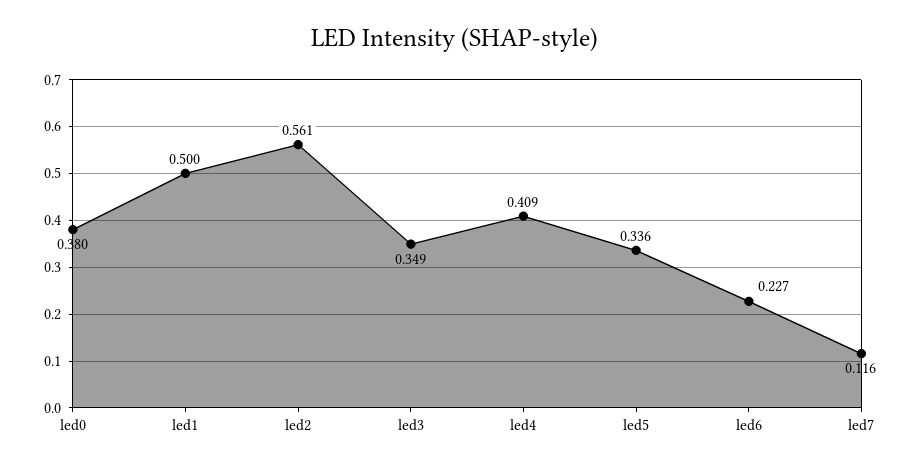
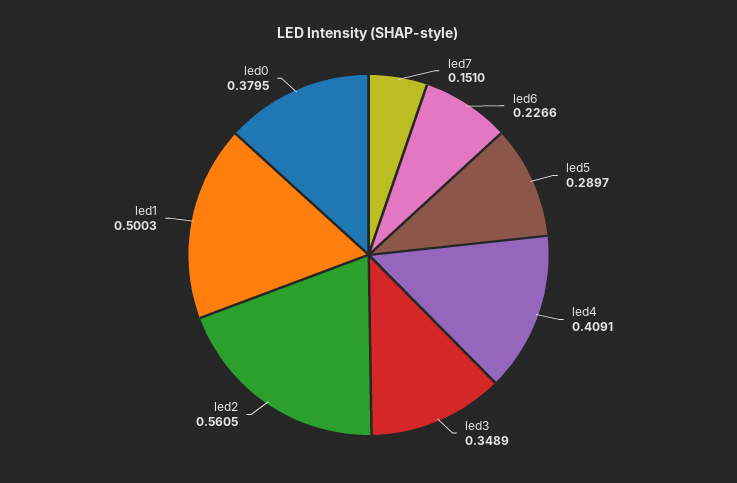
  {
    "led0": 0.3795,
    "led1": 0.5003,
    "led2": 0.5605,
    "led3": 0.3489,
    "led4": 0.4091,
-   "led5": 0.336,
+   "led5": 0.2897,
    "led6": 0.2266,
-   "led7": 0.116
+   "led7": 0.151
  }

